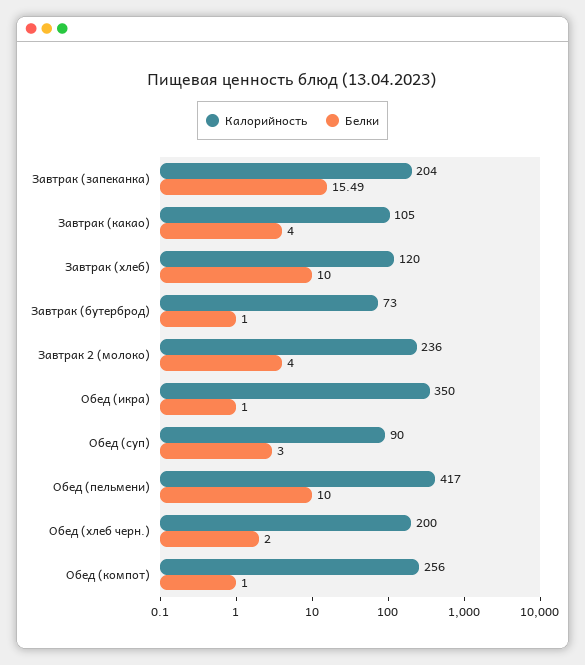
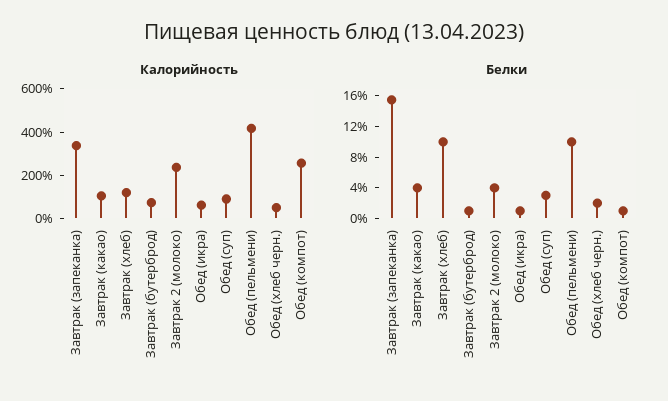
  {
    "Калорийность": {
-     "Завтрак (запеканка)": 204,
+     "Завтрак (запеканка)": 350,
      "Завтрак (какао)": 105,
      "Завтрак (хлеб)": 120,
      "Завтрак (бутерброд)": 73,
      "Завтрак 2 (молоко)": 236,
-     "Обед (икра)": 350,
+     "Обед (икра)": 50,
      "Обед (суп)": 90,
      "Обед (пельмени)": 417,
-     "Обед (хлеб черн.)": 200,
+     "Обед (хлеб черн.)": 50,
      "Обед (компот)": 256
    },
    "Белки": {
      "Завтрак (запеканка)": 15.49,
      "Завтрак (какао)": 4,
      "Завтрак (хлеб)": 10,
      "Завтрак (бутерброд)": 1,
      "Завтрак 2 (молоко)": 4,
      "Обед (икра)": 1,
      "Обед (суп)": 3,
      "Обед (пельмени)": 10,
      "Обед (хлеб черн.)": 2,
      "Обед (компот)": 1
    }
  }

